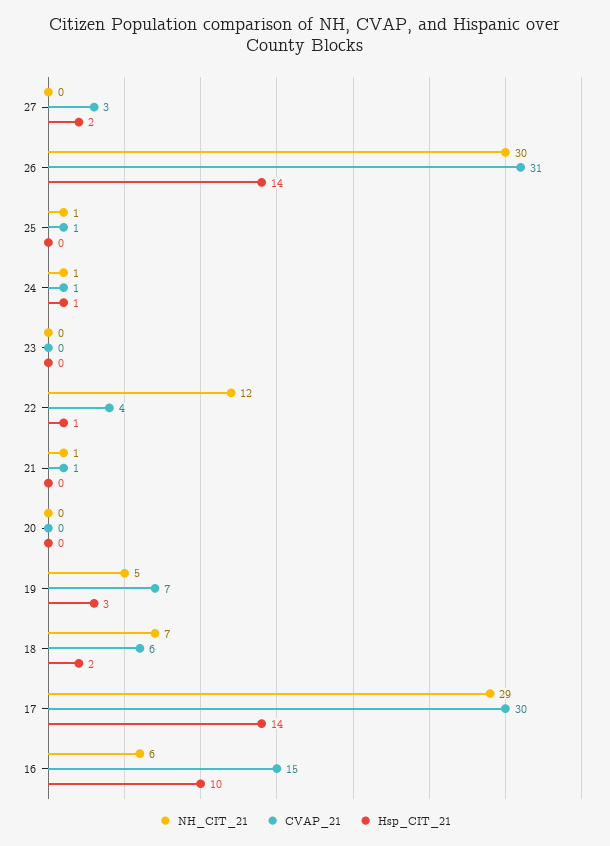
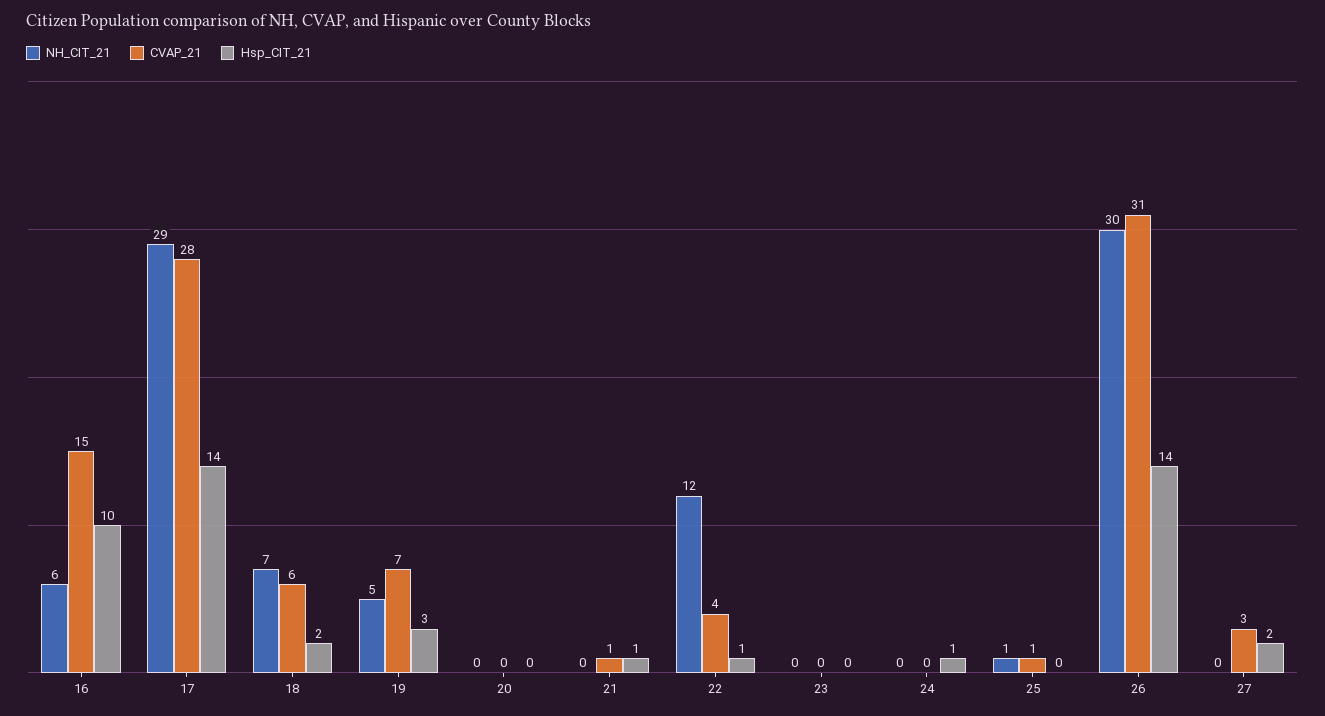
  {
    "NH_CIT_21": {
      "27": 0,
      "26": 30,
      "25": 1,
-     "24": 1,
+     "24": 0,
      "23": 0,
      "22": 12,
-     "21": 1,
+     "21": 0,
      "20": 0,
      "19": 5,
      "18": 7,
      "17": 29,
      "16": 6
    },
    "CVAP_21": {
      "27": 3,
      "26": 31,
      "25": 1,
-     "24": 1,
+     "24": 0,
      "23": 0,
      "22": 4,
      "21": 1,
      "20": 0,
      "19": 7,
      "18": 6,
-     "17": 30,
+     "17": 28,
      "16": 15
    },
    "Hsp_CIT_21": {
      "27": 2,
      "26": 14,
      "25": 0,
      "24": 1,
      "23": 0,
      "22": 1,
-     "21": 0,
+     "21": 1,
      "20": 0,
      "19": 3,
      "18": 2,
      "17": 14,
      "16": 10
    }
  }

